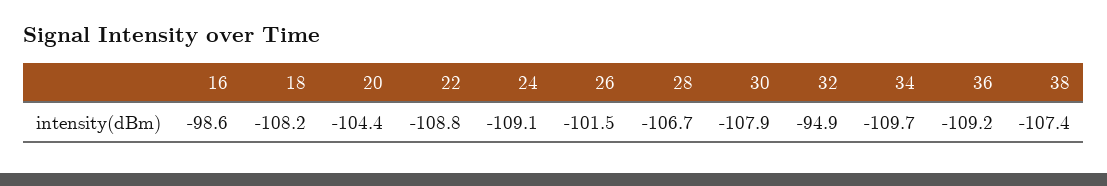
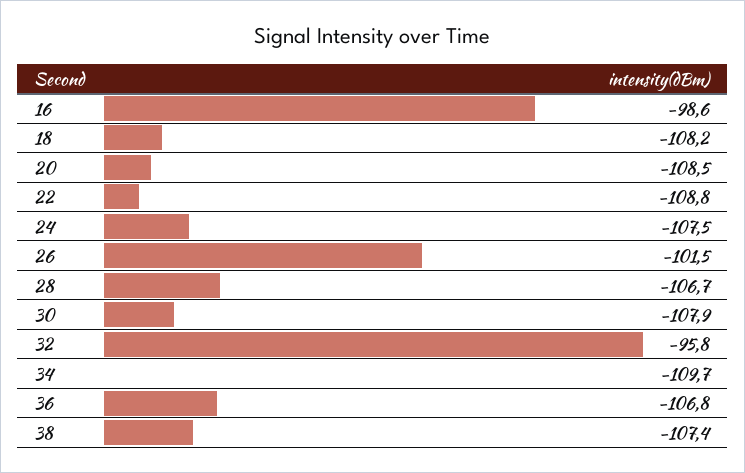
  {
    "16": -98.6,
    "18": -108.2,
-   "20": -104.4,
+   "20": -108.5,
    "22": -108.8,
-   "24": -109.1,
+   "24": -107.5,
    "26": -101.5,
    "28": -106.7,
    "30": -107.9,
-   "32": -94.9,
+   "32": -95.8,
    "34": -109.7,
-   "36": -109.2,
+   "36": -106.8,
    "38": -107.4
  }

